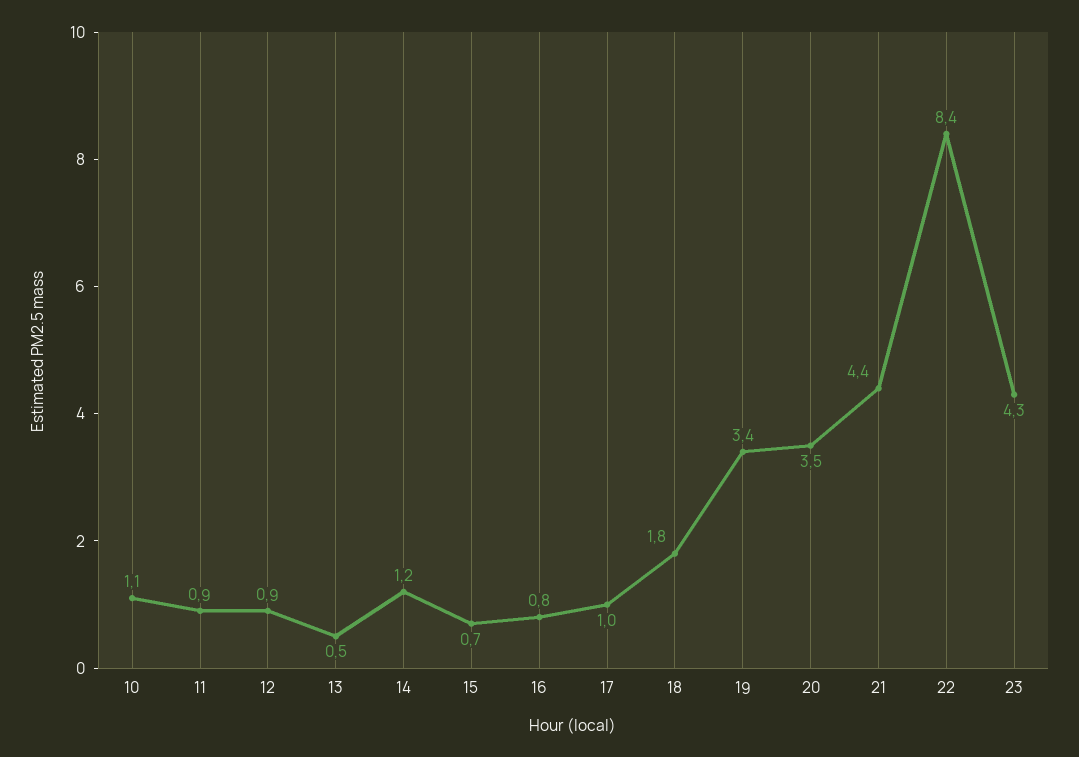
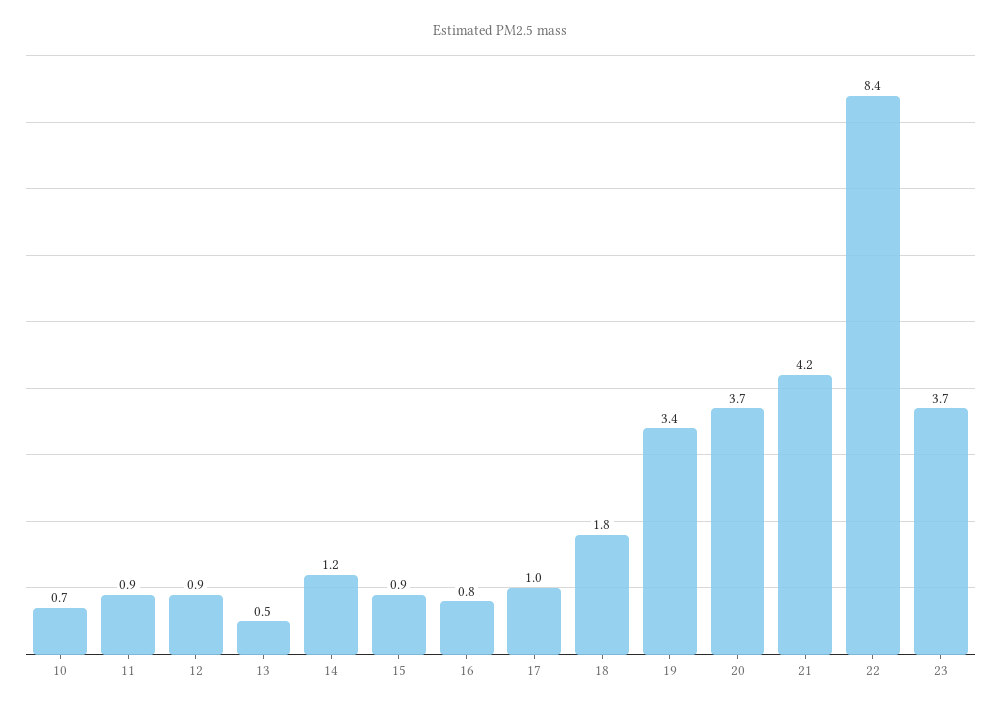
  {
-   "10": 1.1,
+   "10": 0.7,
    "11": 0.9,
    "12": 0.9,
    "13": 0.5,
    "14": 1.2,
-   "15": 0.7,
+   "15": 0.9,
    "16": 0.8,
    "17": 1,
    "18": 1.8,
    "19": 3.4,
-   "20": 3.5,
+   "20": 3.7,
-   "21": 4.4,
+   "21": 4.2,
    "22": 8.4,
-   "23": 4.3
+   "23": 3.7
  }

